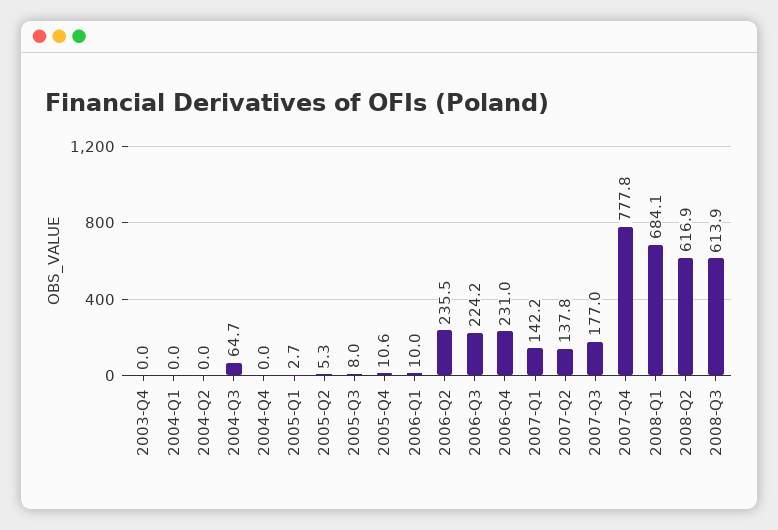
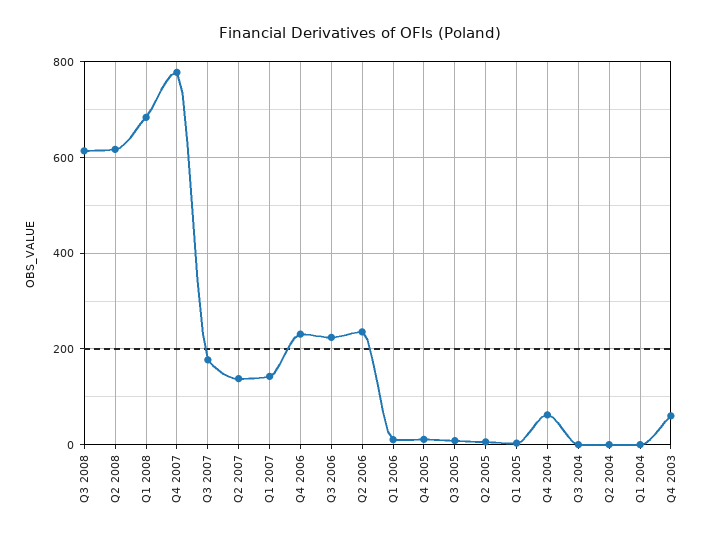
  {
-   "2003-Q4": 0,
+   "2003-Q4": 60,
    "2004-Q1": 0,
    "2004-Q2": 0,
-   "2004-Q3": 64.7,
+   "2004-Q3": 0,
-   "2004-Q4": 0,
+   "2004-Q4": 60,
    "2005-Q1": 2.7,
    "2005-Q2": 5.3,
    "2005-Q3": 8,
    "2005-Q4": 10.6,
    "2006-Q1": 10,
    "2006-Q2": 235.5,
    "2006-Q3": 224.2,
    "2006-Q4": 231,
    "2007-Q1": 142.2,
    "2007-Q2": 137.8,
    "2007-Q3": 177,
    "2007-Q4": 777.8,
    "2008-Q1": 684.1,
    "2008-Q2": 616.9,
    "2008-Q3": 613.9
  }

